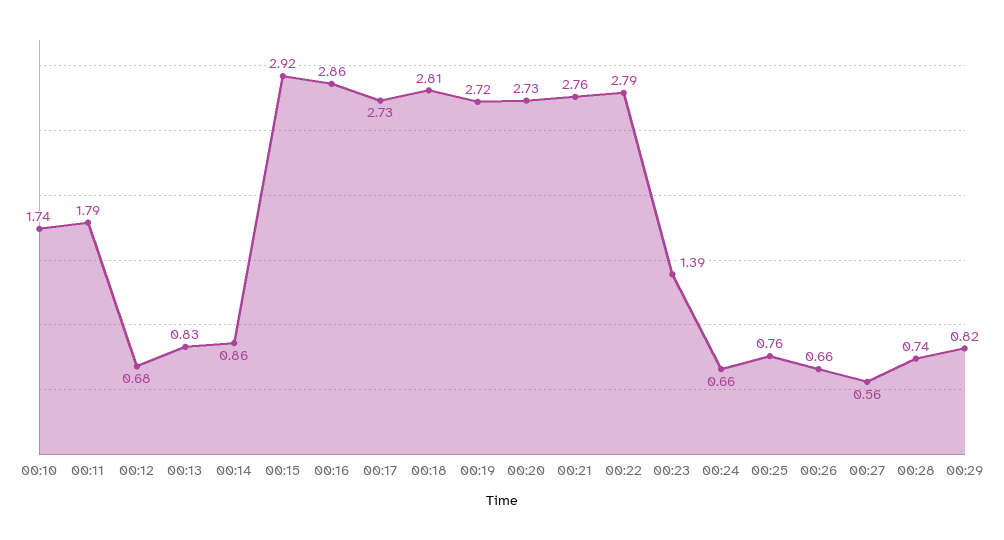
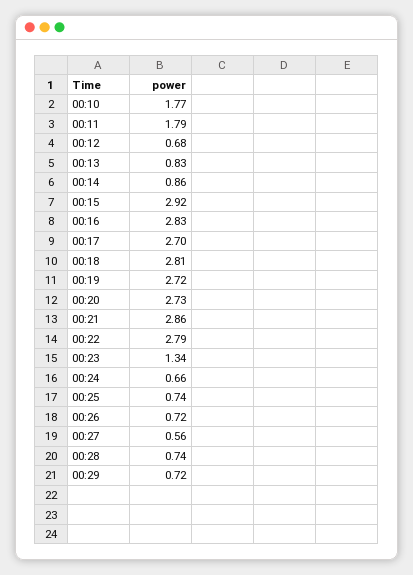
  {
-   "00:10": 1.74,
+   "00:10": 1.77,
    "00:11": 1.79,
    "00:12": 0.68,
    "00:13": 0.83,
    "00:14": 0.86,
    "00:15": 2.92,
-   "00:16": 2.86,
+   "00:16": 2.83,
-   "00:17": 2.73,
+   "00:17": 2.7,
    "00:18": 2.81,
    "00:19": 2.72,
    "00:20": 2.73,
-   "00:21": 2.76,
+   "00:21": 2.86,
    "00:22": 2.79,
-   "00:23": 1.39,
+   "00:23": 1.34,
    "00:24": 0.66,
-   "00:25": 0.76,
+   "00:25": 0.74,
-   "00:26": 0.66,
+   "00:26": 0.72,
    "00:27": 0.56,
    "00:28": 0.74,
-   "00:29": 0.82
+   "00:29": 0.72
  }

